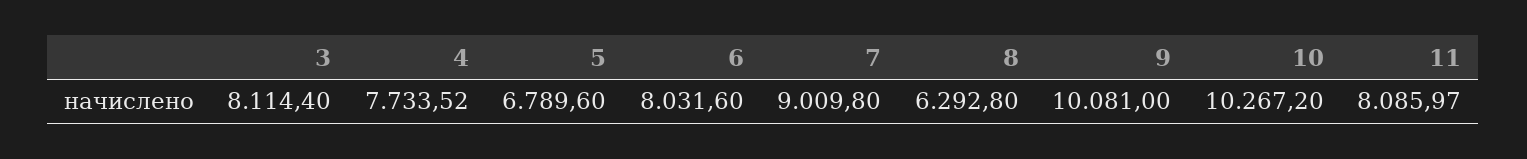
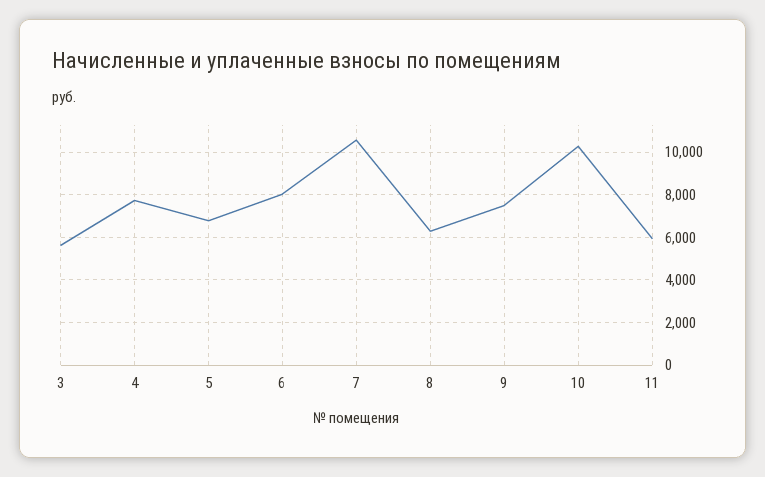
  {
-   "3": 8114.4,
+   "3": 5500,
    "4": 7733.52,
    "5": 6789.6,
    "6": 8031.6,
-   "7": 9009.8,
+   "7": 10500,
    "8": 6292.8,
-   "9": 10081,
+   "9": 7500,
    "10": 10267.2,
-   "11": 8085.97
+   "11": 6000
  }

